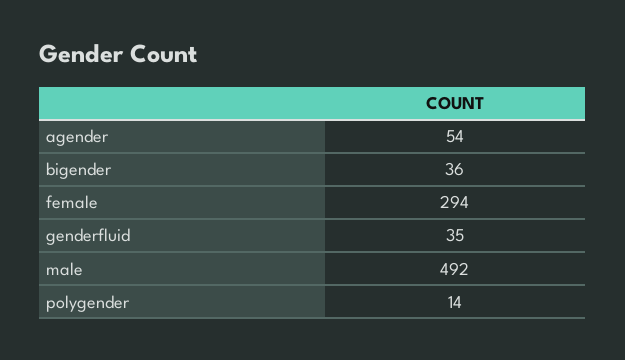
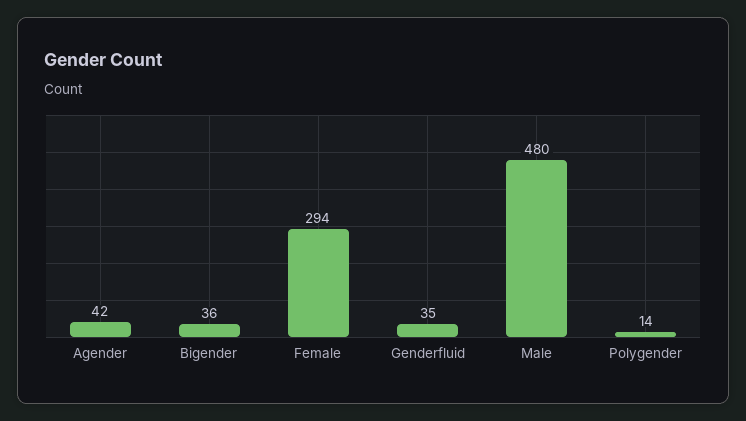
  {
-   "agender": 54,
+   "agender": 42,
    "bigender": 36,
    "female": 294,
    "genderfluid": 35,
-   "male": 492,
+   "male": 480,
    "polygender": 14
  }

